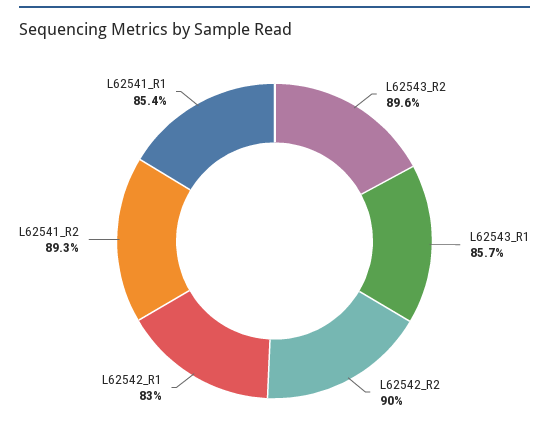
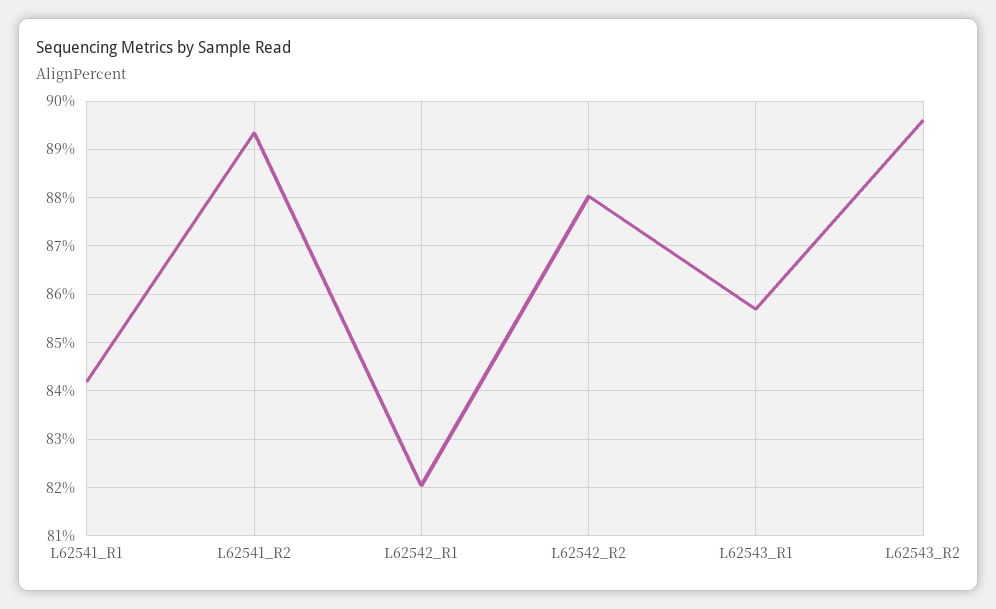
  {
    "L62543_R2": 89.6,
    "L62543_R1": 85.7,
-   "L62542_R2": 90,
+   "L62542_R2": 88,
-   "L62542_R1": 83,
+   "L62542_R1": 82,
    "L62541_R2": 89.3,
-   "L62541_R1": 85.4
+   "L62541_R1": 84.2
  }

